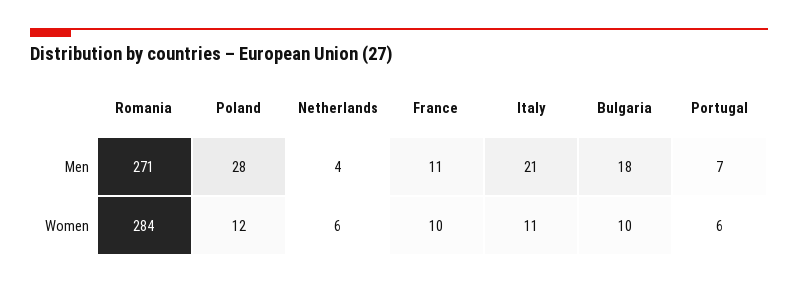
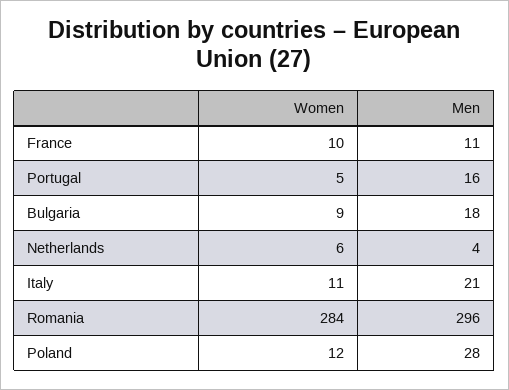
  {
    "Romania": {
-     "Men": 271,
+     "Men": 296,
      "Women": 284
    },
    "Poland": {
      "Men": 28,
      "Women": 12
    },
    "Netherlands": {
      "Men": 4,
      "Women": 6
    },
    "France": {
      "Men": 11,
      "Women": 10
    },
    "Italy": {
      "Men": 21,
      "Women": 11
    },
    "Bulgaria": {
      "Men": 18,
-     "Women": 10
+     "Women": 9
    },
    "Portugal": {
-     "Men": 7,
+     "Men": 16,
-     "Women": 6
+     "Women": 5
    }
  }

